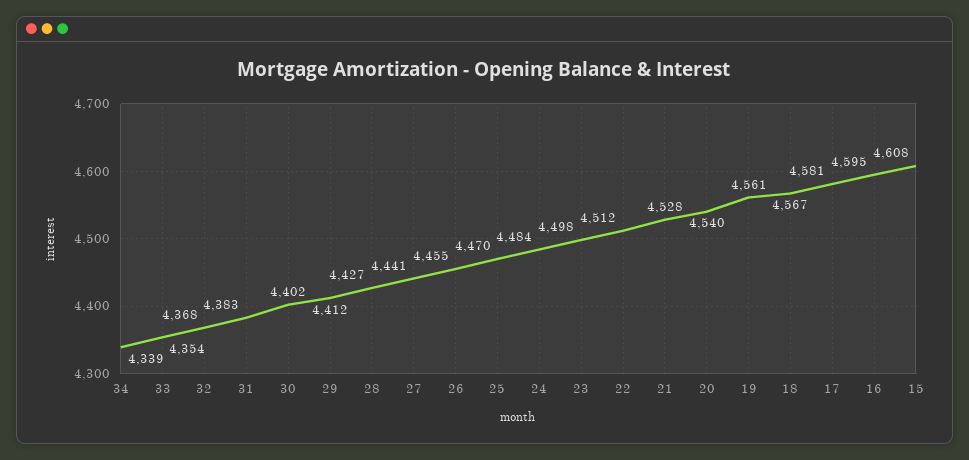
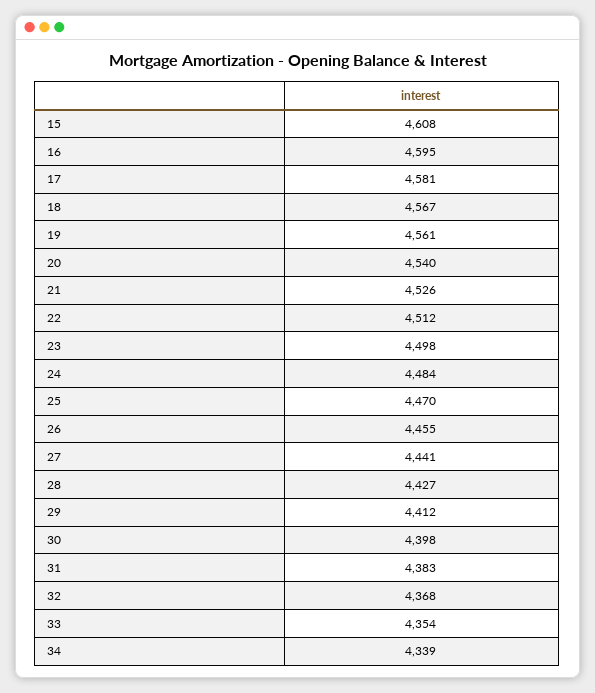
  {
    "34": 4339,
    "33": 4354,
    "32": 4368,
    "31": 4383,
-   "30": 4402,
+   "30": 4398,
    "29": 4412,
    "28": 4427,
    "27": 4441,
    "26": 4455,
    "25": 4470,
    "24": 4484,
    "23": 4498,
    "22": 4512,
-   "21": 4528,
+   "21": 4526,
    "20": 4540,
    "19": 4561,
    "18": 4567,
    "17": 4581,
    "16": 4595,
    "15": 4608
  }

